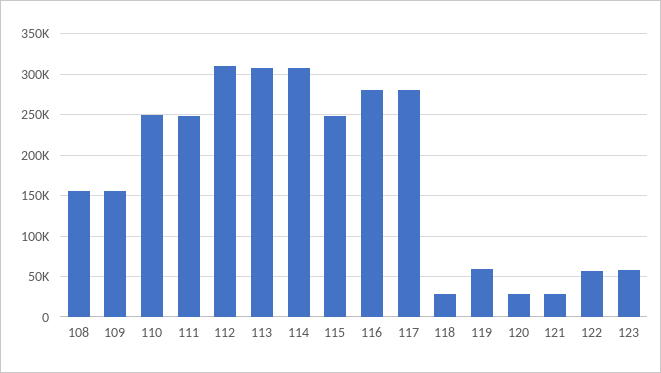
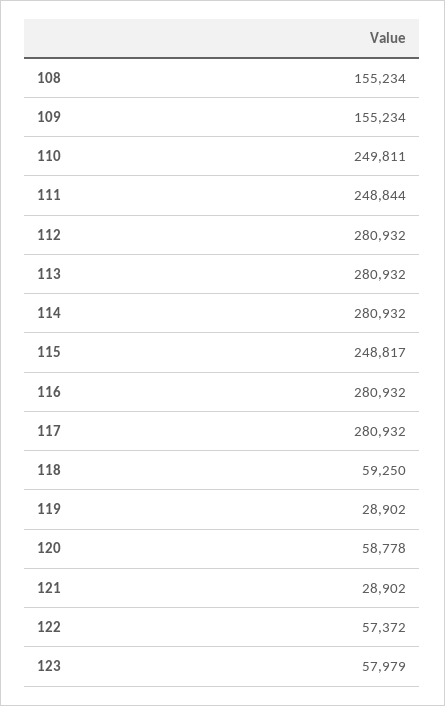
  {
    "108": 155234,
    "109": 155234,
    "110": 249811,
    "111": 248844,
-   "112": 310000,
+   "112": 280932,
-   "113": 310000,
+   "113": 280932,
-   "114": 310000,
+   "114": 280932,
    "115": 248817,
    "116": 280932,
    "117": 280932,
-   "118": 30000,
+   "118": 59250,
-   "119": 60000,
+   "119": 28902,
-   "120": 30000,
+   "120": 58778,
    "121": 28902,
    "122": 57372,
    "123": 57979
  }

